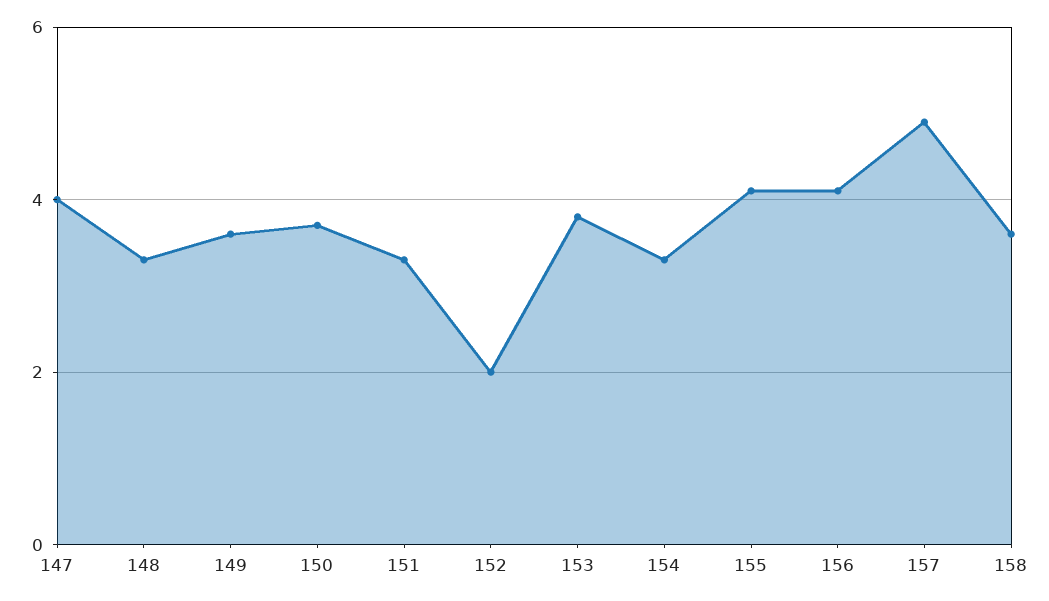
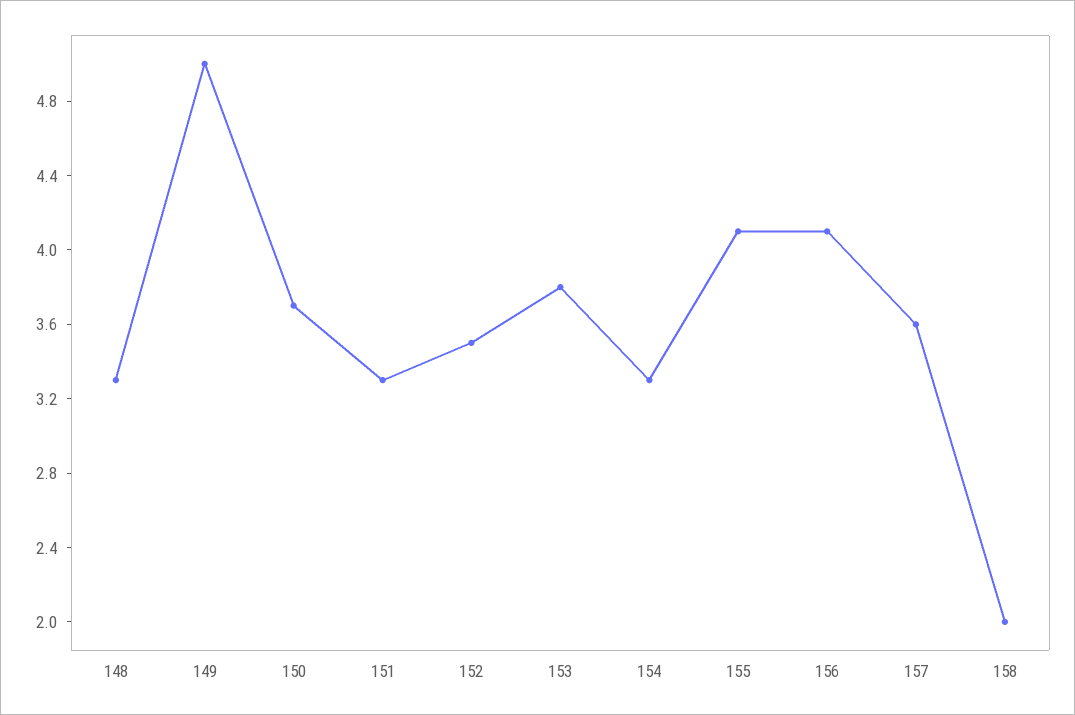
  {
-   "147": 4,
    "148": 3.3,
-   "149": 3.5,
+   "149": 5,
    "150": 3.7,
    "151": 3.3,
-   "152": 2,
+   "152": 3.5,
    "153": 3.8,
    "154": 3.3,
    "155": 4.1,
    "156": 4.1,
-   "157": 5,
+   "157": 3.6,
-   "158": 3.5
+   "158": 2
  }

